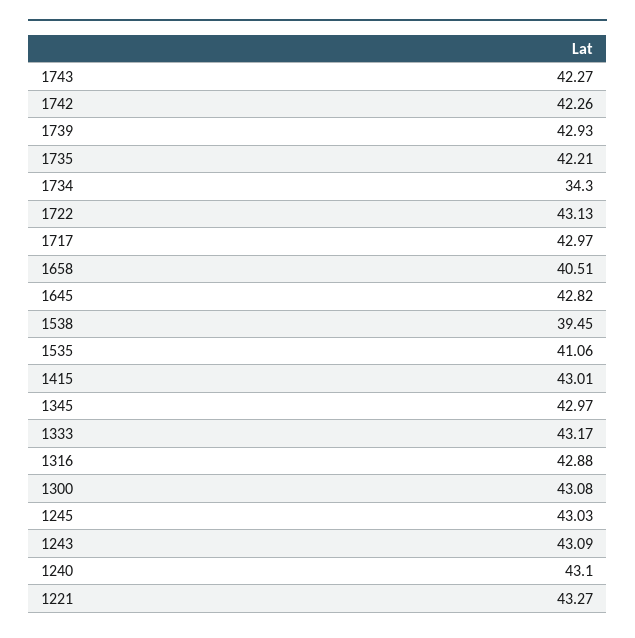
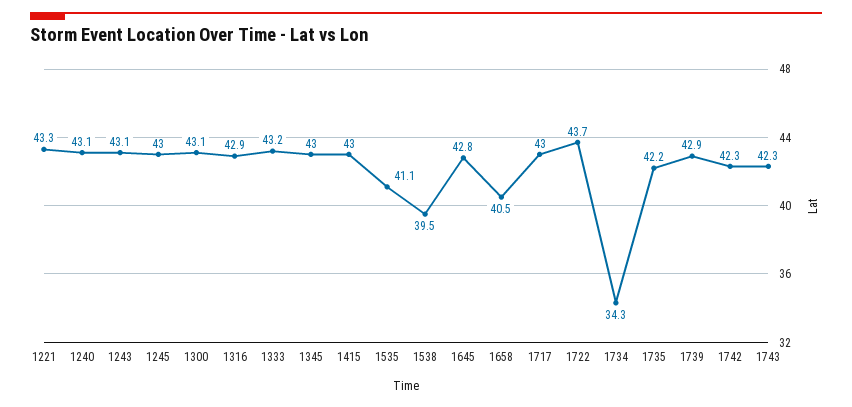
  {
    "1743": 42.27,
    "1742": 42.26,
    "1739": 42.93,
    "1735": 42.21,
    "1734": 34.3,
-   "1722": 43.13,
+   "1722": 43.7,
    "1717": 42.97,
    "1658": 40.51,
    "1645": 42.82,
    "1538": 39.45,
    "1535": 41.06,
    "1415": 43.01,
    "1345": 42.97,
    "1333": 43.17,
    "1316": 42.88,
    "1300": 43.08,
    "1245": 43.03,
    "1243": 43.09,
    "1240": 43.1,
    "1221": 43.27
  }

